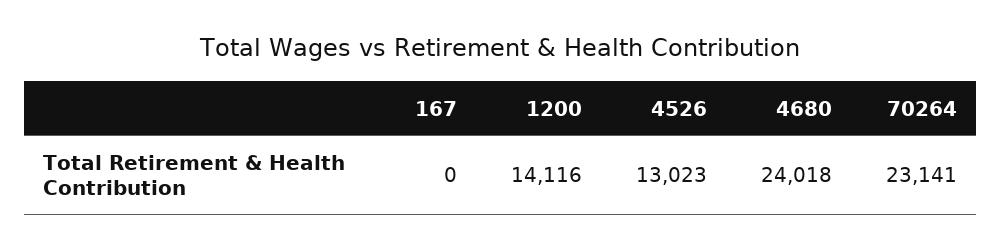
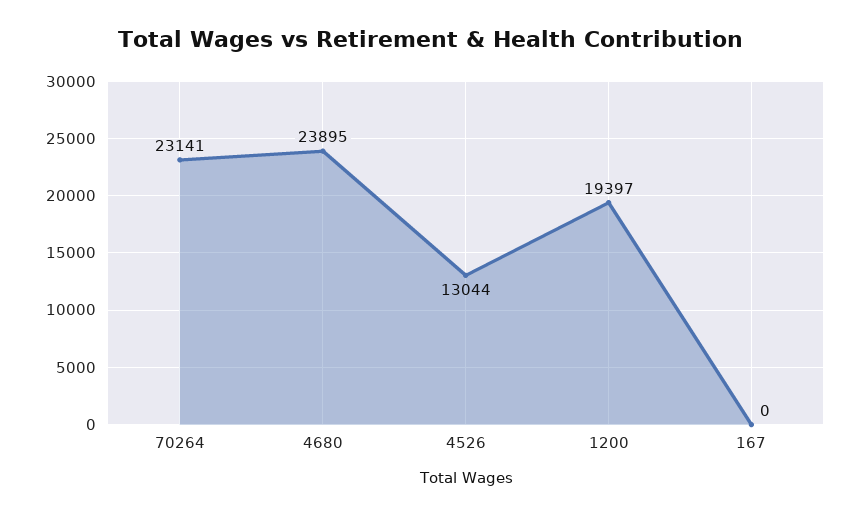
  {
    "167": 0,
-   "1200": 14116,
+   "1200": 19397,
-   "4526": 13023,
+   "4526": 13044,
-   "4680": 24018,
+   "4680": 23895,
    "70264": 23141
  }

